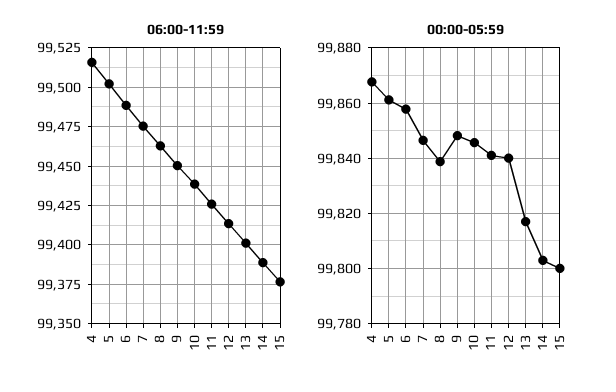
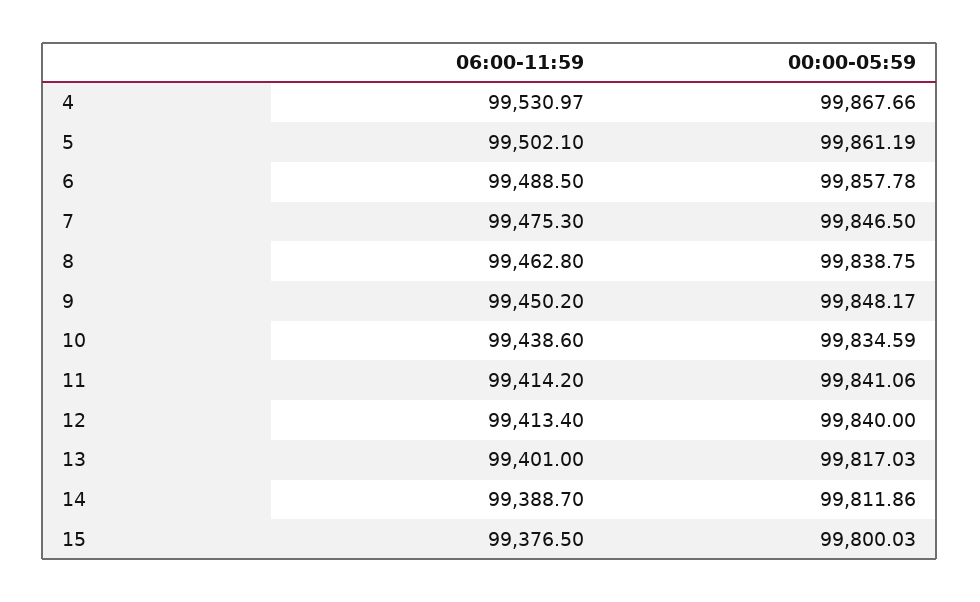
  {
    "06:00-11:59": {
-     "4": 99515,
+     "4": 99530.97,
      "5": 99502.1,
      "6": 99488.5,
      "7": 99475.3,
      "8": 99462.8,
      "9": 99450.2,
      "10": 99438.6,
-     "11": 99425,
+     "11": 99414.2,
      "12": 99413.4,
      "13": 99401,
      "14": 99388.7,
      "15": 99376.5
    },
    "00:00-05:59": {
      "4": 99867.66,
      "5": 99861.19,
      "6": 99857.78,
      "7": 99846.5,
      "8": 99838.75,
      "9": 99848.17,
-     "10": 99845,
+     "10": 99834.59,
      "11": 99841.06,
      "12": 99840,
      "13": 99817.03,
-     "14": 99802.5,
+     "14": 99811.86,
      "15": 99800.03
    }
  }

